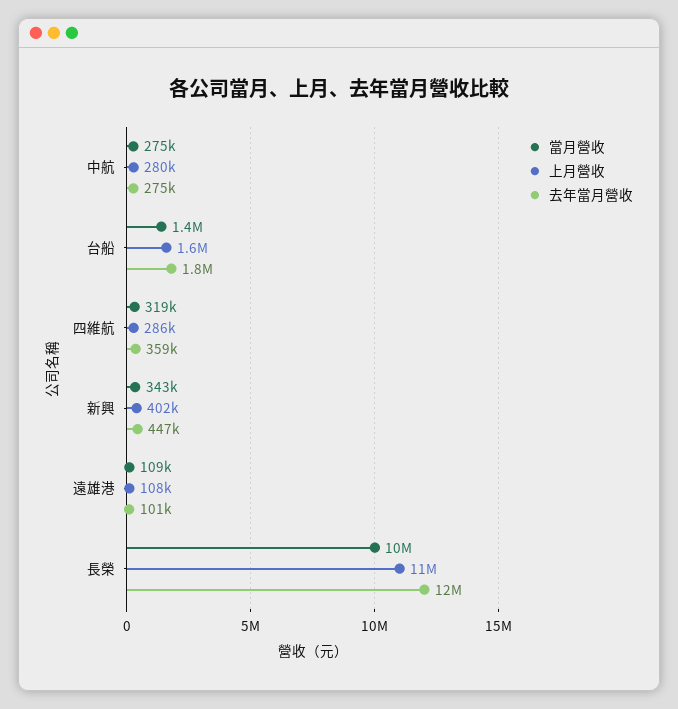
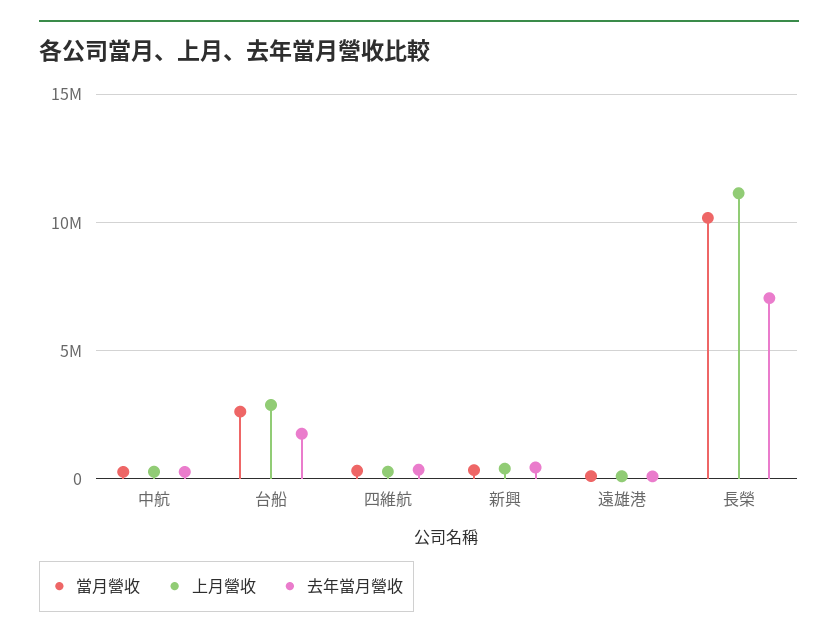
  {
    "當月營收": {
      "中航": 275000,
-     "台船": 1400000,
+     "台船": 2500000,
      "四維航": 319000,
      "新興": 343000,
      "遠雄港": 109000,
      "長榮": 10000000
    },
    "上月營收": {
      "中航": 280000,
-     "台船": 1600000,
+     "台船": 3000000,
      "四維航": 286000,
      "新興": 402000,
      "遠雄港": 108000,
      "長榮": 11000000
    },
    "去年當月營收": {
      "中航": 275000,
      "台船": 1800000,
      "四維航": 359000,
      "新興": 447000,
      "遠雄港": 101000,
-     "長榮": 12000000
+     "長榮": 7000000
    }
  }

